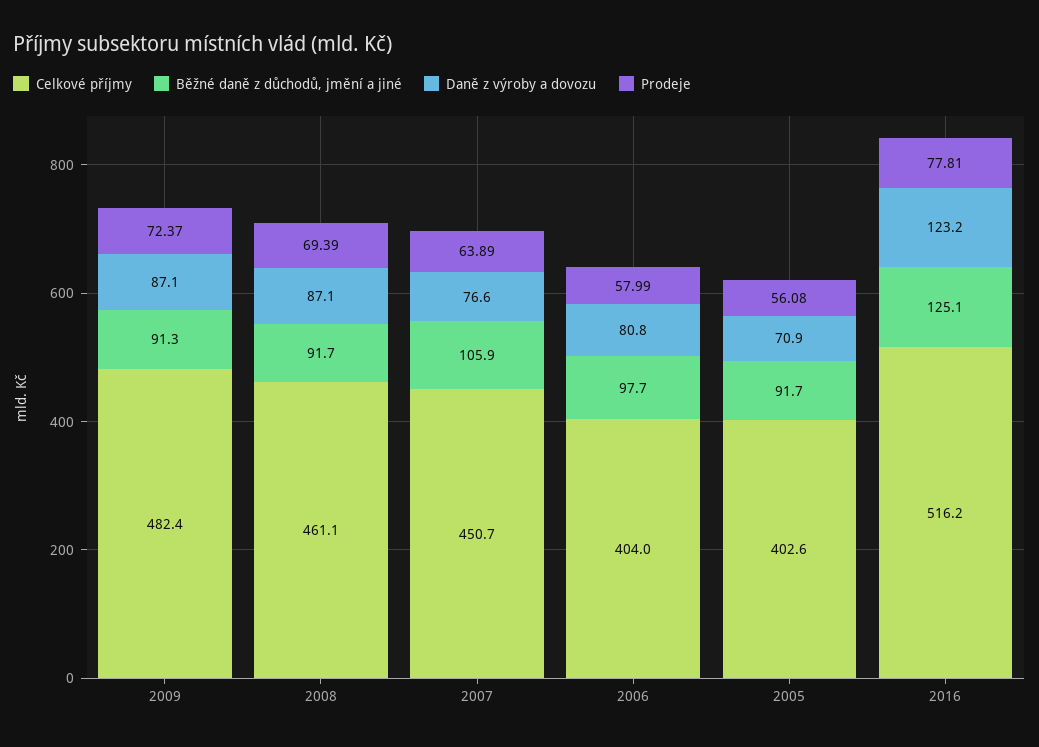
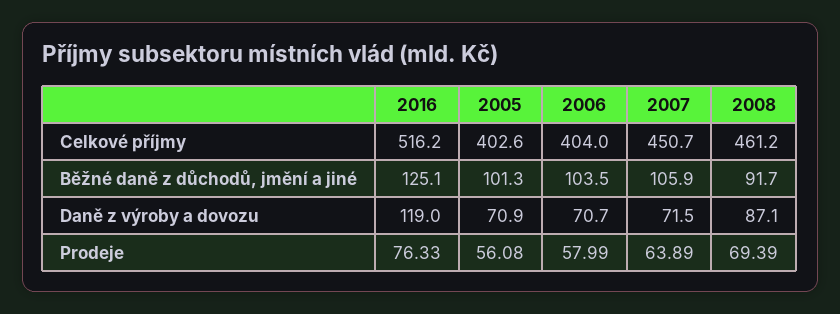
  {
    "Celkové příjmy": {
-     "2009": 482.4,
-     "2008": 461.1,
+     "2008": 461.2,
      "2007": 450.7,
      "2006": 404,
      "2005": 402.6,
      "2016": 516.2
    },
    "Běžné daně z důchodů, jmění a jiné": {
-     "2009": 91.3,
      "2008": 91.7,
      "2007": 105.9,
-     "2006": 97.7,
+     "2006": 103.5,
-     "2005": 91.7,
+     "2005": 101.3,
      "2016": 125.1
    },
    "Daně z výroby a dovozu": {
-     "2009": 87.1,
      "2008": 87.1,
-     "2007": 76.6,
+     "2007": 71.5,
-     "2006": 80.8,
+     "2006": 70.7,
      "2005": 70.9,
-     "2016": 123.2
+     "2016": 119
    },
    "Prodeje": {
-     "2009": 72.37,
      "2008": 69.39,
      "2007": 63.89,
      "2006": 57.99,
      "2005": 56.08,
-     "2016": 77.81
+     "2016": 76.33
    }
  }

